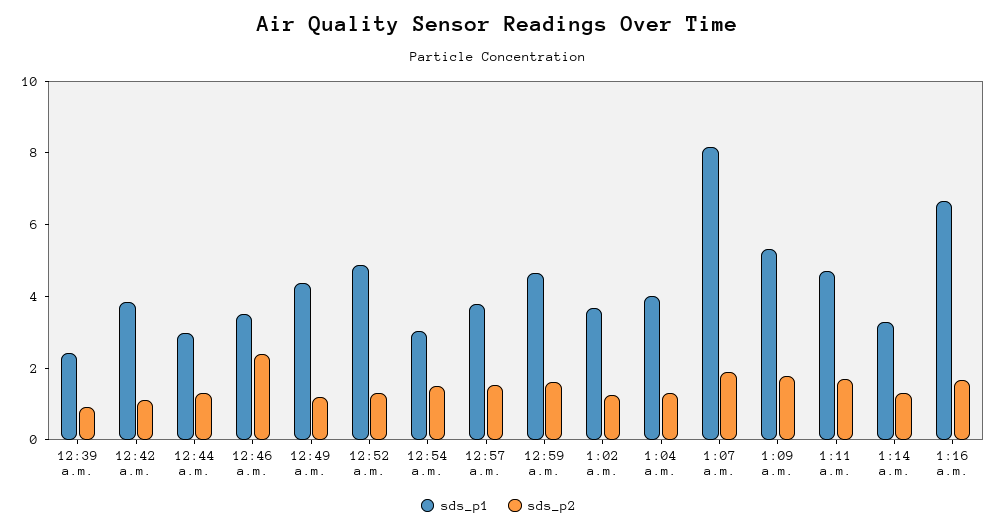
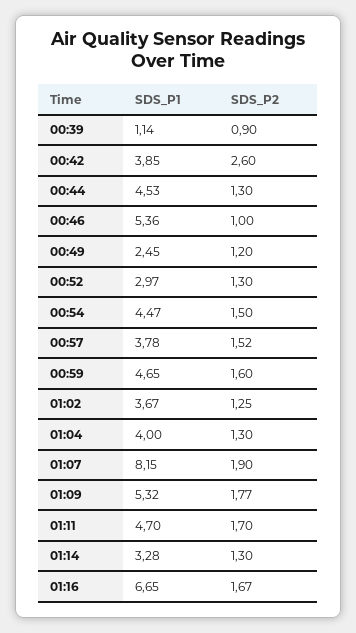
  {
    "sds_p1": {
-     "12:39 a.m.": 2.5,
+     "12:39 a.m.": 1.14,
      "12:42 a.m.": 3.85,
-     "12:44 a.m.": 3,
+     "12:44 a.m.": 4.53,
-     "12:46 a.m.": 3.5,
+     "12:46 a.m.": 5.36,
-     "12:49 a.m.": 4.5,
+     "12:49 a.m.": 2.45,
-     "12:52 a.m.": 5,
+     "12:52 a.m.": 2.97,
-     "12:54 a.m.": 3,
+     "12:54 a.m.": 4.47,
      "12:57 a.m.": 3.78,
      "12:59 a.m.": 4.65,
      "1:02 a.m.": 3.67,
      "1:04 a.m.": 4,
      "1:07 a.m.": 8.15,
      "1:09 a.m.": 5.32,
      "1:11 a.m.": 4.7,
      "1:14 a.m.": 3.28,
      "1:16 a.m.": 6.65
    },
    "sds_p2": {
      "12:39 a.m.": 0.9,
-     "12:42 a.m.": 1,
+     "12:42 a.m.": 2.6,
      "12:44 a.m.": 1.3,
-     "12:46 a.m.": 2.5,
+     "12:46 a.m.": 1,
      "12:49 a.m.": 1.2,
      "12:52 a.m.": 1.3,
      "12:54 a.m.": 1.5,
      "12:57 a.m.": 1.52,
      "12:59 a.m.": 1.6,
      "1:02 a.m.": 1.25,
      "1:04 a.m.": 1.3,
      "1:07 a.m.": 1.9,
      "1:09 a.m.": 1.77,
      "1:11 a.m.": 1.7,
      "1:14 a.m.": 1.3,
      "1:16 a.m.": 1.67
    }
  }

